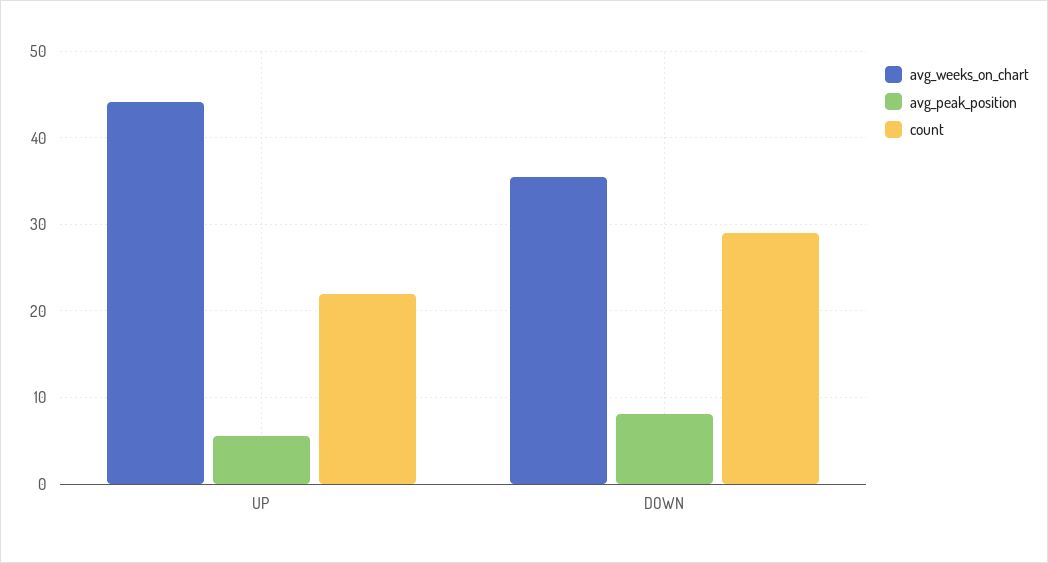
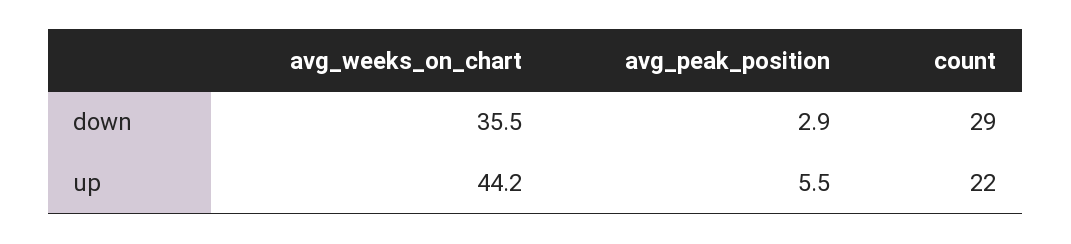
  {
    "avg_weeks_on_chart": {
      "UP": 44.2,
      "DOWN": 35.5
    },
    "avg_peak_position": {
      "UP": 5.5,
-     "DOWN": 8
+     "DOWN": 2.9
    },
    "count": {
      "UP": 22,
      "DOWN": 29
    }
  }

